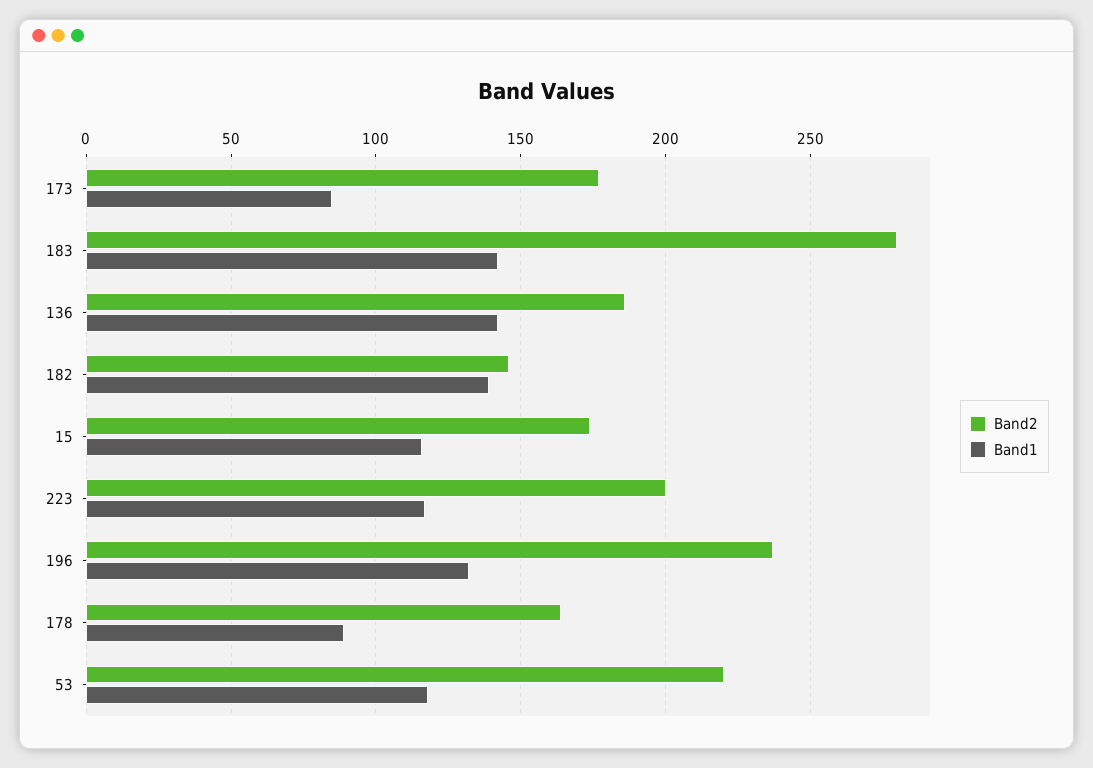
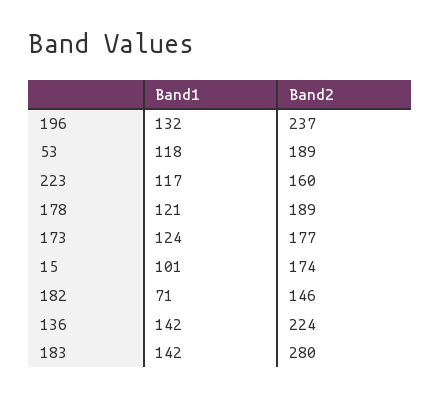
  {
    "Band2": {
      "173": 177,
      "183": 280,
-     "136": 185,
+     "136": 224,
      "182": 146,
      "15": 174,
-     "223": 200,
+     "223": 160,
      "196": 237,
-     "178": 165,
+     "178": 189,
-     "53": 220
+     "53": 189
    },
    "Band1": {
-     "173": 85,
+     "173": 124,
      "183": 142,
      "136": 142,
-     "182": 140,
+     "182": 71,
-     "15": 115,
+     "15": 101,
      "223": 117,
      "196": 132,
-     "178": 90,
+     "178": 121,
      "53": 118
    }
  }

